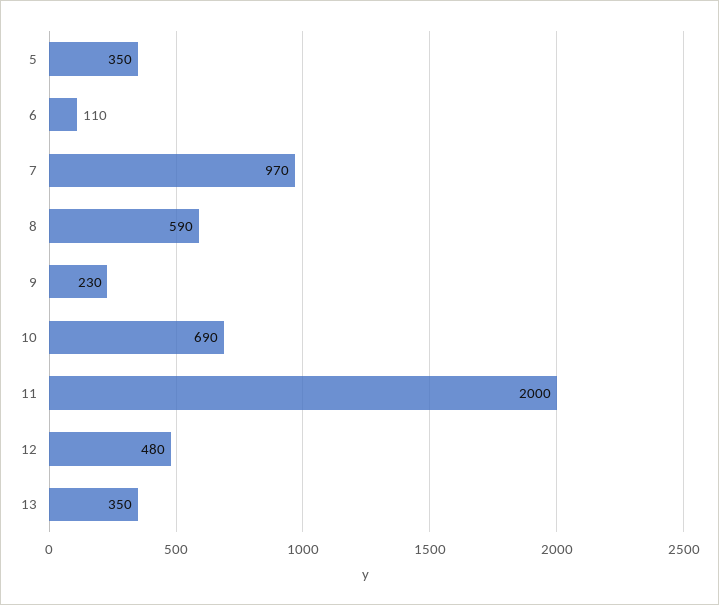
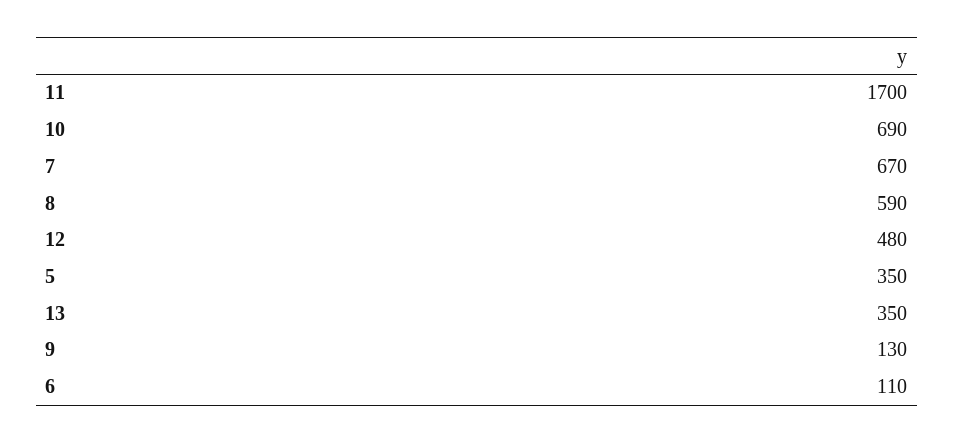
  {
    "5": 350,
    "6": 110,
-   "7": 970,
+   "7": 670,
    "8": 590,
-   "9": 230,
+   "9": 130,
    "10": 690,
-   "11": 2000,
+   "11": 1700,
    "12": 480,
    "13": 350
  }

